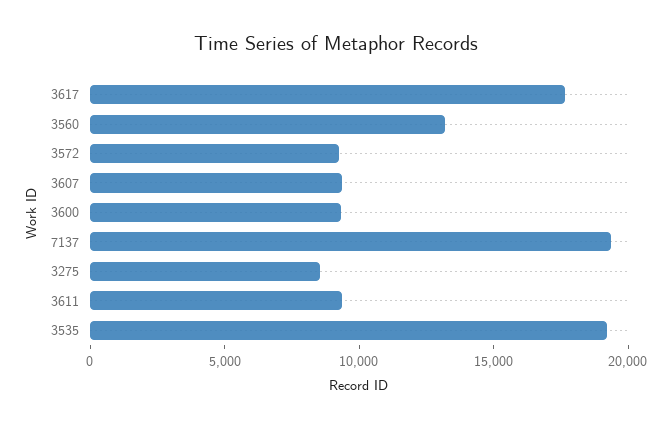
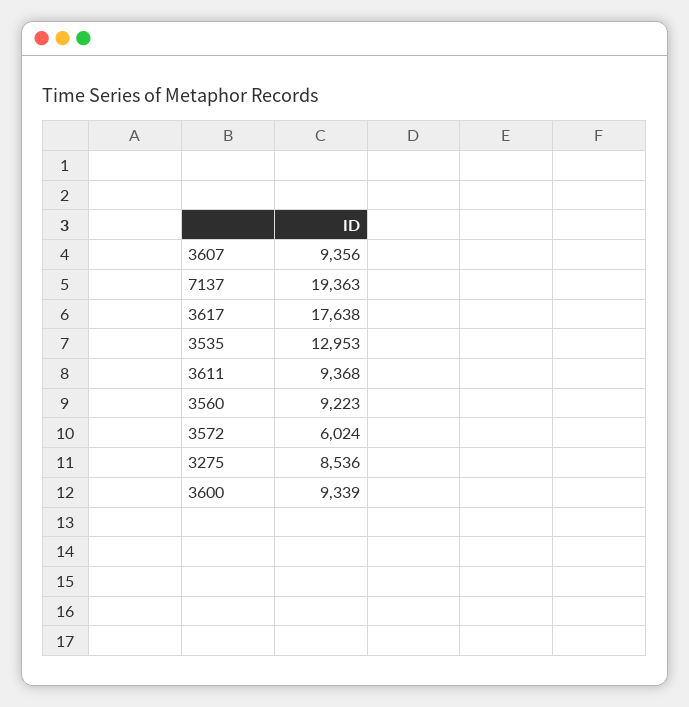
  {
    "3617": 17638,
-   "3560": 13000,
+   "3560": 9223,
-   "3572": 9000,
+   "3572": 6024,
    "3607": 9356,
    "3600": 9339,
    "7137": 19363,
    "3275": 8536,
    "3611": 9368,
-   "3535": 19000
+   "3535": 12953
  }

